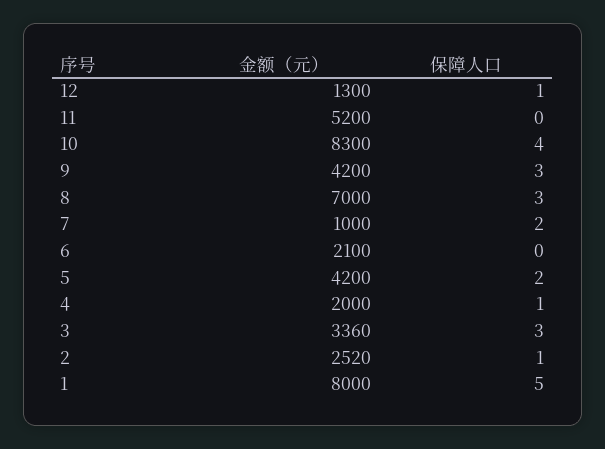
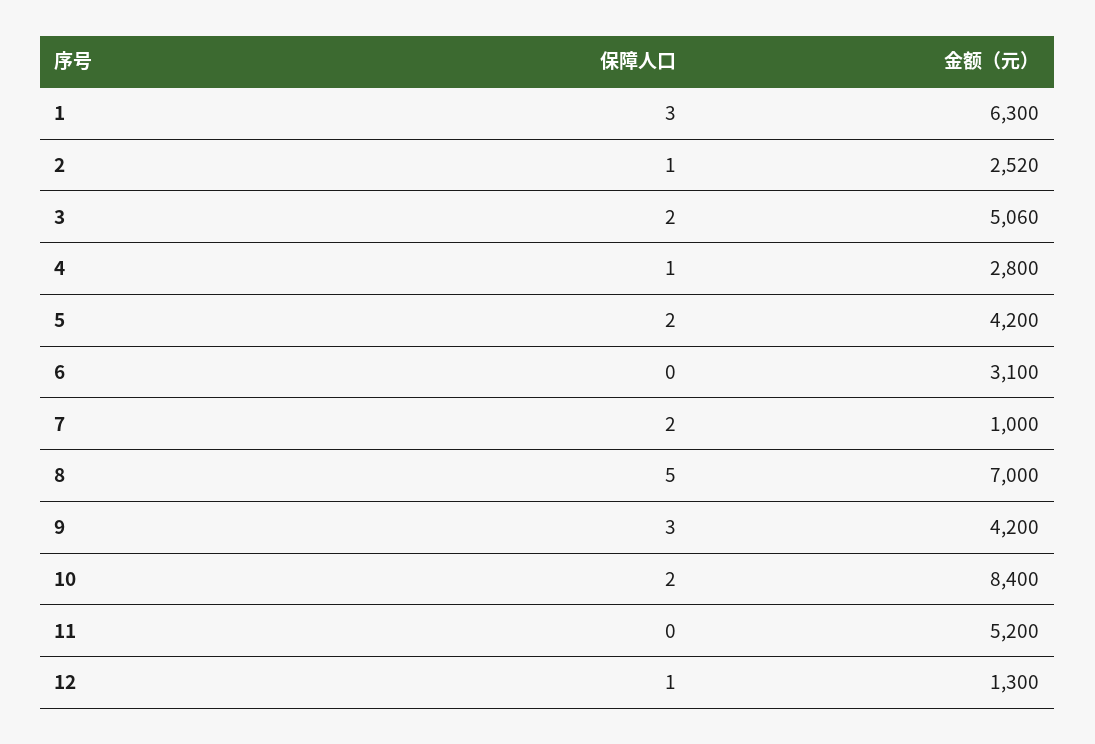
  {
    "金额（元）": {
      "12": 1300,
      "11": 5200,
-     "10": 8300,
+     "10": 8400,
      "9": 4200,
      "8": 7000,
      "7": 1000,
-     "6": 2100,
+     "6": 3100,
      "5": 4200,
-     "4": 2000,
+     "4": 2800,
-     "3": 3360,
+     "3": 5060,
      "2": 2520,
-     "1": 8000
+     "1": 6300
    },
    "保障人口": {
      "12": 1,
      "11": 0,
-     "10": 4,
+     "10": 2,
      "9": 3,
-     "8": 3,
+     "8": 5,
      "7": 2,
      "6": 0,
      "5": 2,
      "4": 1,
-     "3": 3,
+     "3": 2,
      "2": 1,
-     "1": 5
+     "1": 3
    }
  }

